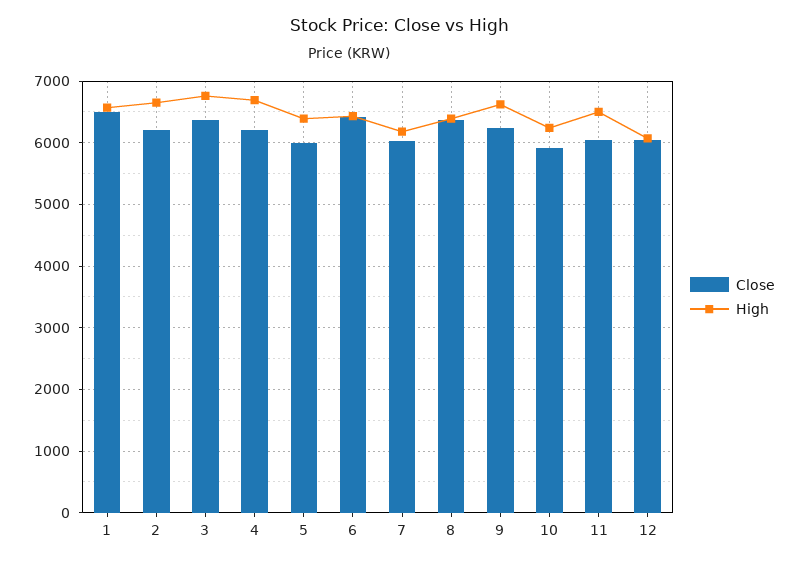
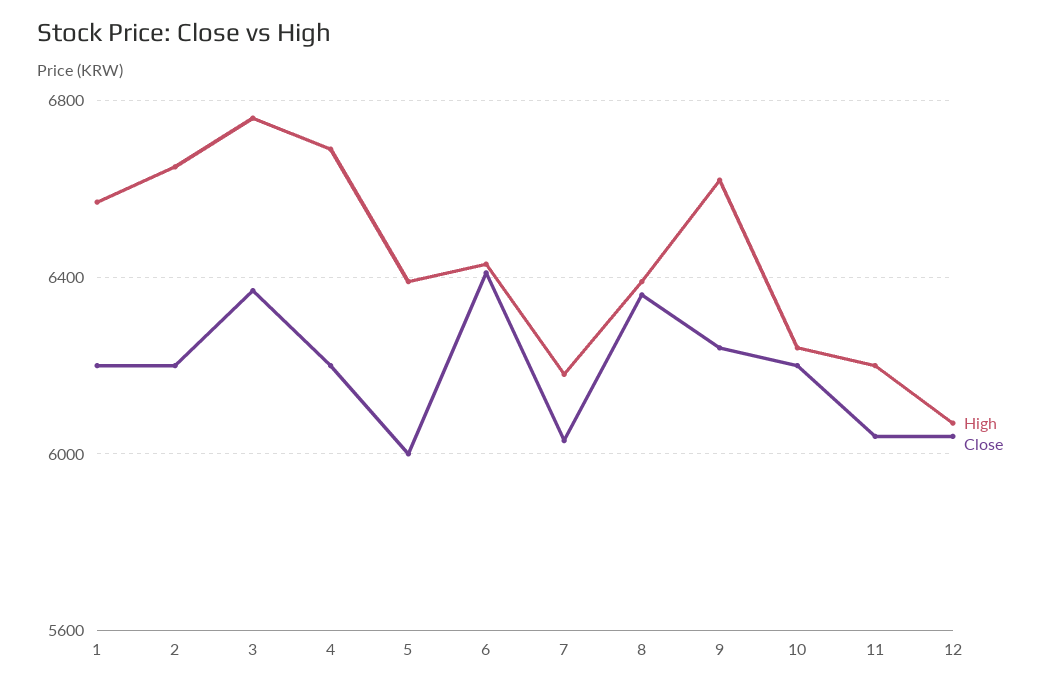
  {
    "Close": {
-     "1": 6500,
+     "1": 6200,
      "2": 6200,
      "3": 6350,
      "4": 6200,
      "5": 6000,
      "6": 6400,
      "7": 6050,
      "8": 6350,
      "9": 6250,
-     "10": 5900,
+     "10": 6200,
      "11": 6050,
      "12": 6050
    },
    "High": {
      "1": 6550,
      "2": 6650,
      "3": 6750,
      "4": 6700,
      "5": 6400,
      "6": 6450,
      "7": 6200,
      "8": 6400,
      "9": 6600,
      "10": 6250,
-     "11": 6500,
+     "11": 6200,
      "12": 6050
    }
  }

